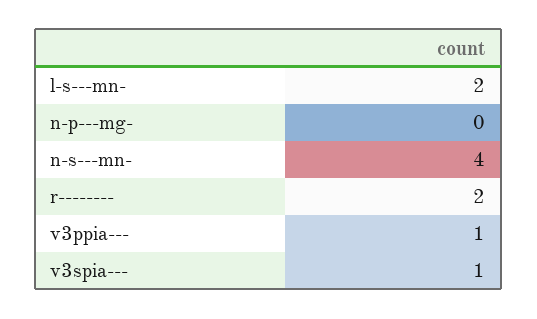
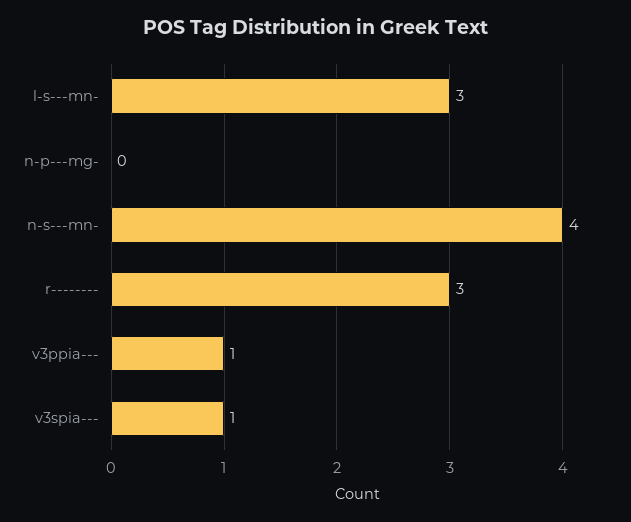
  {
-   "l-s---mn-": 2,
+   "l-s---mn-": 3,
    "n-p---mg-": 0,
    "n-s---mn-": 4,
-   "r--------": 2,
+   "r--------": 3,
    "v3ppia---": 1,
    "v3spia---": 1
  }

